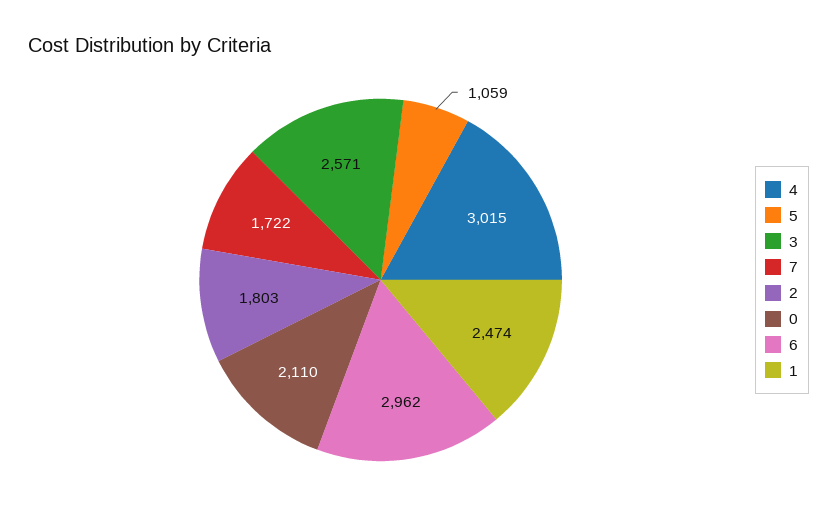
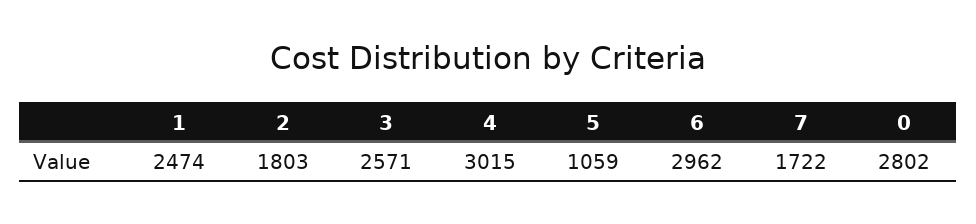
  {
    "4": 3015,
    "5": 1059,
    "3": 2571,
    "7": 1722,
    "2": 1803,
-   "0": 2110,
+   "0": 2802,
    "6": 2962,
    "1": 2474
  }

